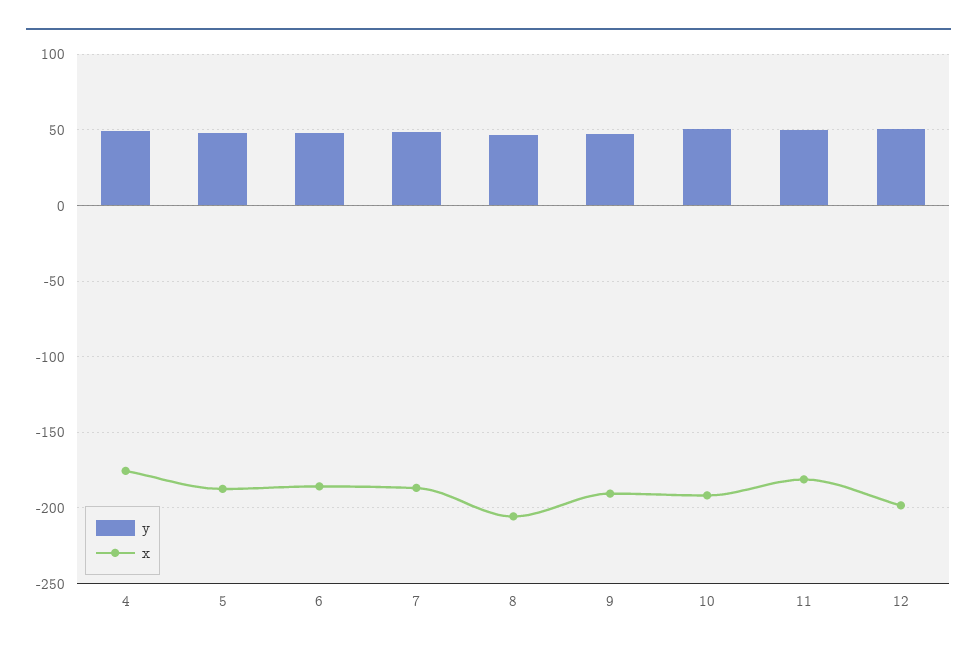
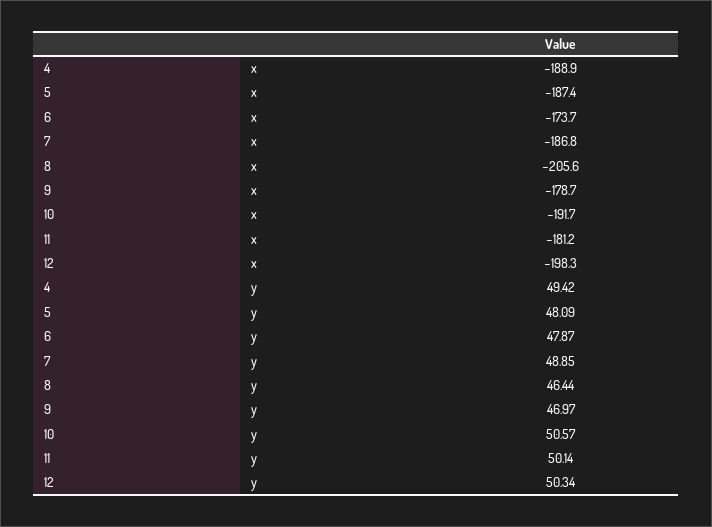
  {
    "y": {
      "4": 49.42,
      "5": 48.09,
      "6": 47.87,
      "7": 48.85,
      "8": 46.44,
      "9": 46.97,
      "10": 50.57,
      "11": 50.14,
      "12": 50.34
    },
    "x": {
-     "4": -175,
+     "4": -188.9,
      "5": -187.4,
-     "6": -185,
+     "6": -173.7,
      "7": -186.8,
      "8": -205.6,
-     "9": -190,
+     "9": -178.7,
      "10": -191.7,
      "11": -181.2,
      "12": -198.3
    }
  }

